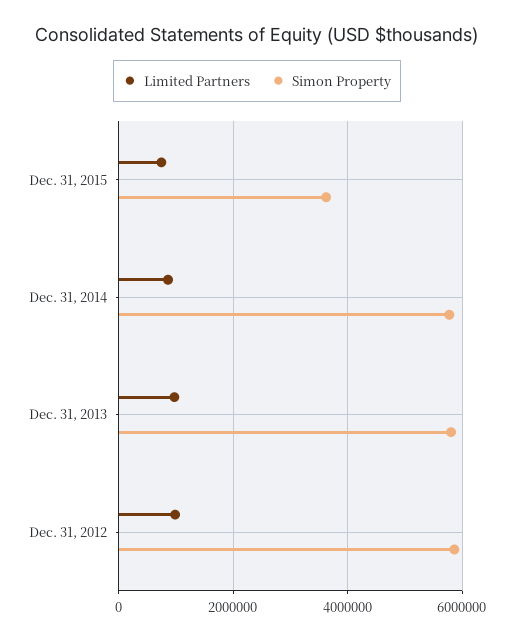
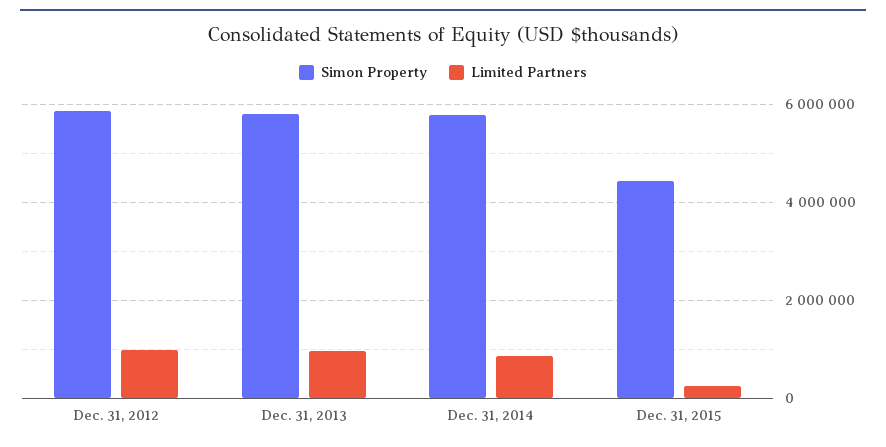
  {
    "Limited Partners": {
-     "Dec. 31, 2015": 800000,
+     "Dec. 31, 2015": 200000,
      "Dec. 31, 2014": 800000,
      "Dec. 31, 2013": 1000000,
      "Dec. 31, 2012": 1000000
    },
    "Simon Property": {
-     "Dec. 31, 2015": 3600000,
+     "Dec. 31, 2015": 4400000,
      "Dec. 31, 2014": 5800000,
      "Dec. 31, 2013": 5800000,
      "Dec. 31, 2012": 5800000
    }
  }

